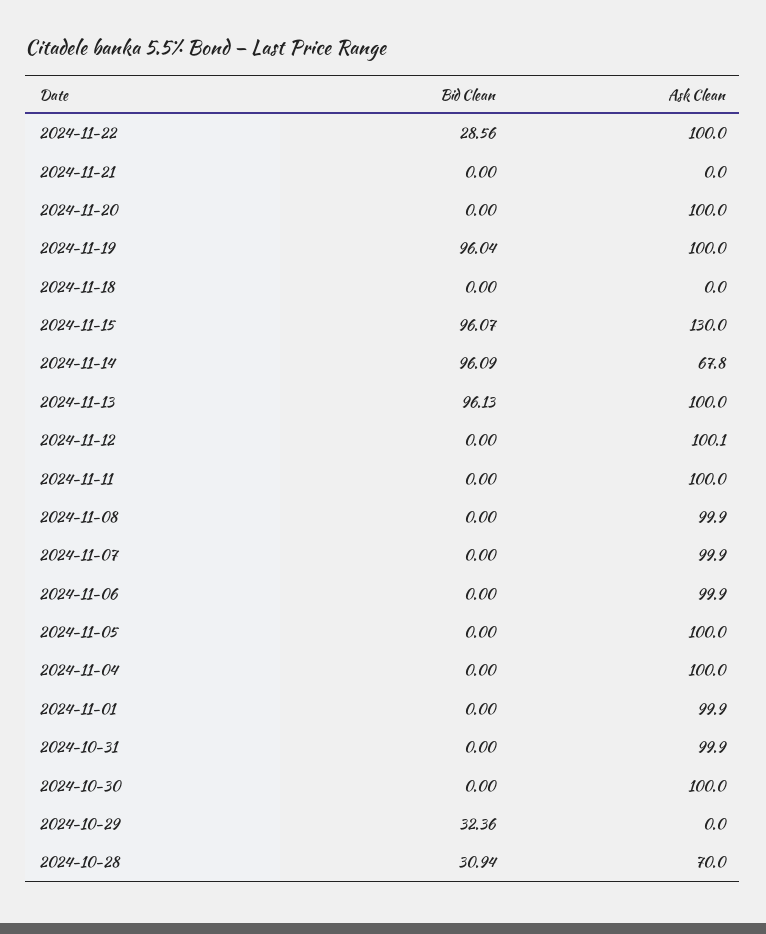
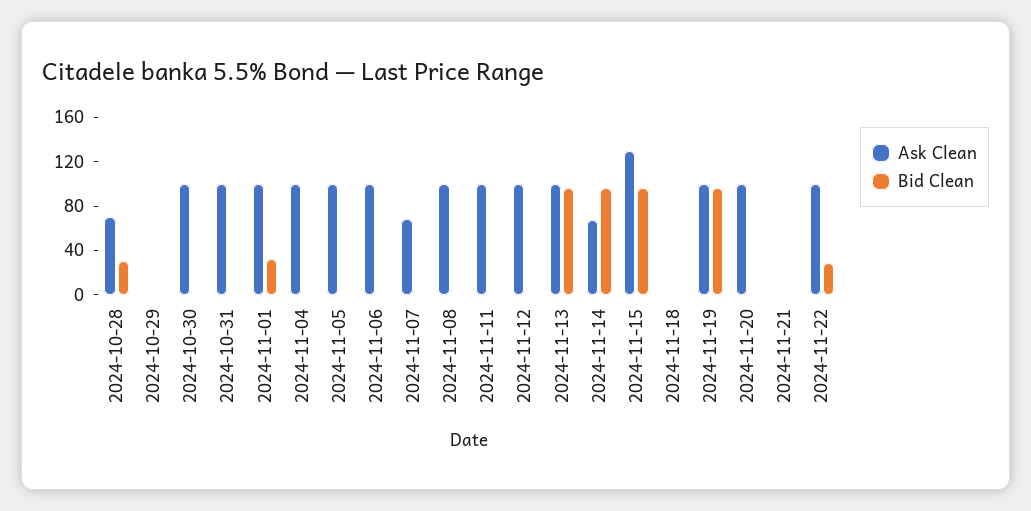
  {
    "Bid Clean": {
      "2024-11-22": 28.56,
      "2024-11-21": 0,
      "2024-11-20": 0,
      "2024-11-19": 96.04,
      "2024-11-18": 0,
      "2024-11-15": 96.07,
      "2024-11-14": 96.09,
      "2024-11-13": 96.13,
      "2024-11-12": 0,
      "2024-11-11": 0,
      "2024-11-08": 0,
      "2024-11-07": 0,
      "2024-11-06": 0,
      "2024-11-05": 0,
      "2024-11-04": 0,
-     "2024-11-01": 0,
+     "2024-11-01": 30,
      "2024-10-31": 0,
      "2024-10-30": 0,
-     "2024-10-29": 32.36,
+     "2024-10-29": 0,
      "2024-10-28": 30.94
    },
    "Ask Clean": {
      "2024-11-22": 100,
      "2024-11-21": 0,
      "2024-11-20": 100,
      "2024-11-19": 100,
      "2024-11-18": 0,
      "2024-11-15": 130,
      "2024-11-14": 67.8,
      "2024-11-13": 100,
      "2024-11-12": 100.1,
      "2024-11-11": 100,
      "2024-11-08": 99.9,
-     "2024-11-07": 99.9,
+     "2024-11-07": 70,
      "2024-11-06": 99.9,
      "2024-11-05": 100,
      "2024-11-04": 100,
      "2024-11-01": 99.9,
      "2024-10-31": 99.9,
      "2024-10-30": 100,
      "2024-10-29": 0,
      "2024-10-28": 70
    }
  }

